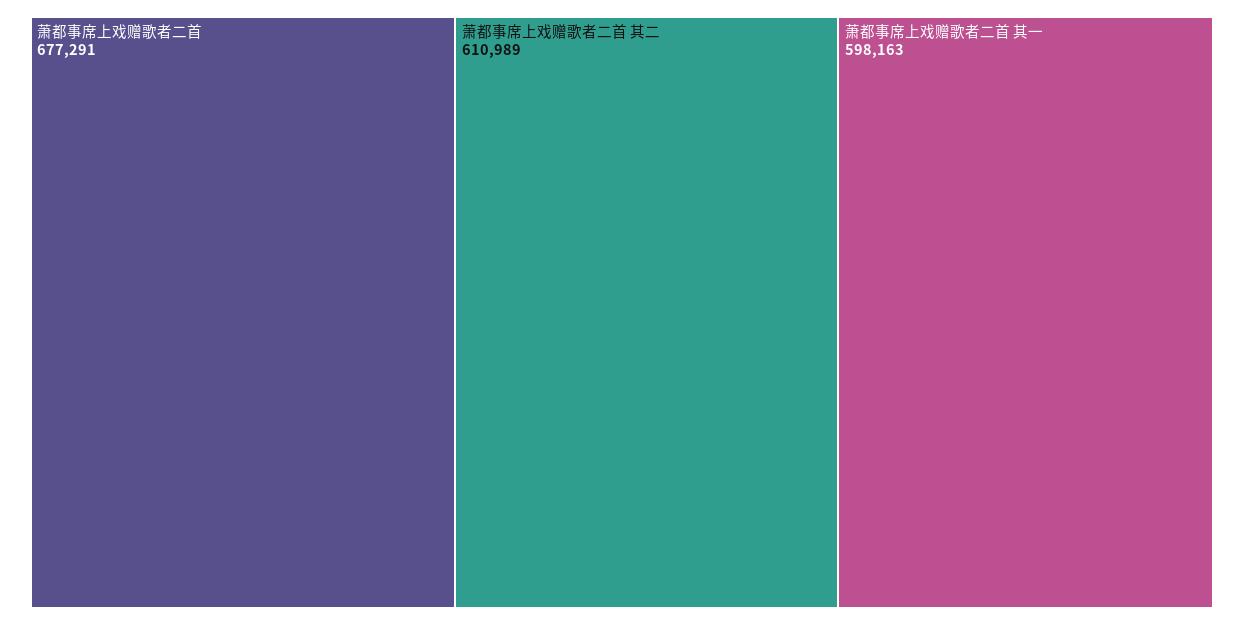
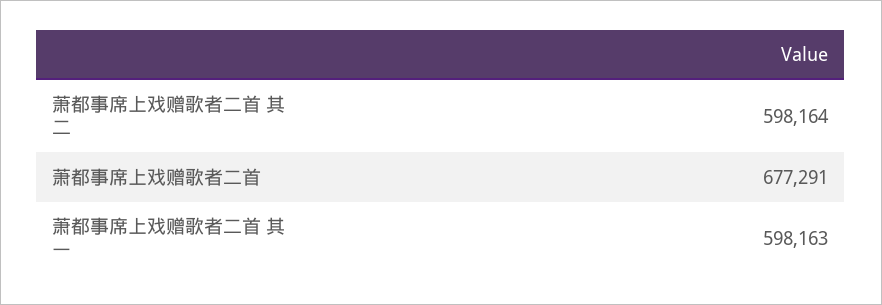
  {
    "萧都事席上戏赠歌者二首": 677291,
-   "萧都事席上戏赠歌者二首 其二": 610989,
+   "萧都事席上戏赠歌者二首 其二": 598164,
    "萧都事席上戏赠歌者二首 其一": 598163
  }

